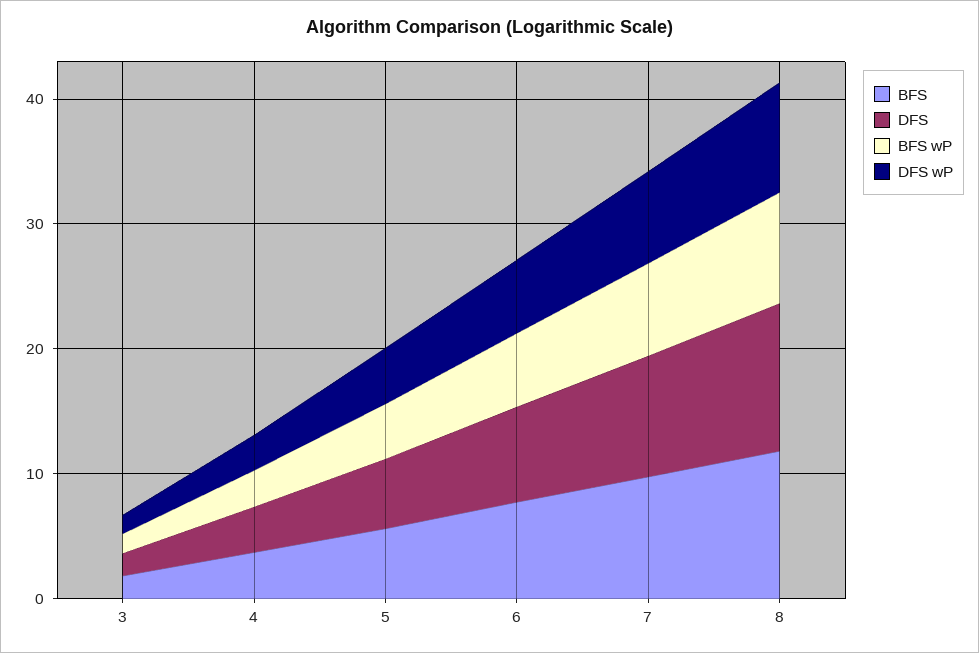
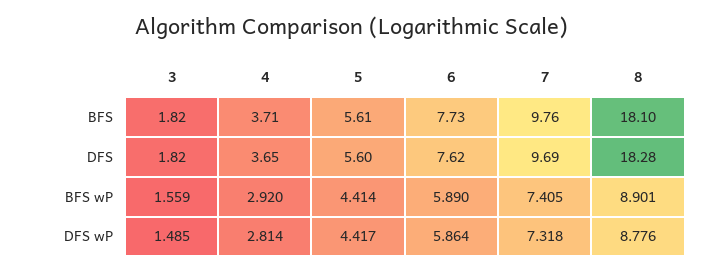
  {
    "BFS": {
      "3": 1.82,
      "4": 3.71,
      "5": 5.61,
      "6": 7.73,
      "7": 9.76,
-     "8": 12
+     "8": 18.1
    },
    "DFS": {
      "3": 1.82,
      "4": 3.65,
      "5": 5.6,
      "6": 7.62,
      "7": 9.69,
-     "8": 12
+     "8": 18.28
    },
    "BFS wP": {
      "3": 1.559,
      "4": 2.92,
      "5": 4.414,
      "6": 5.89,
      "7": 7.405,
      "8": 8.901
    },
    "DFS wP": {
      "3": 1.485,
      "4": 2.814,
      "5": 4.417,
      "6": 5.864,
      "7": 7.318,
      "8": 8.776
    }
  }

